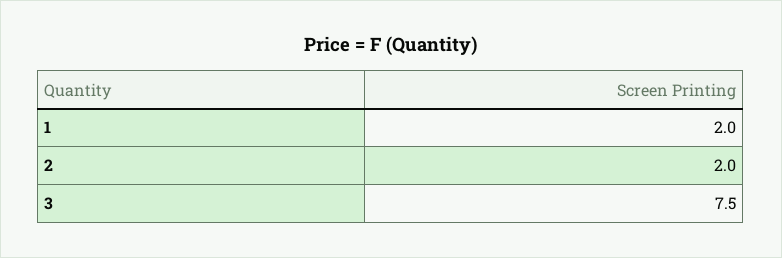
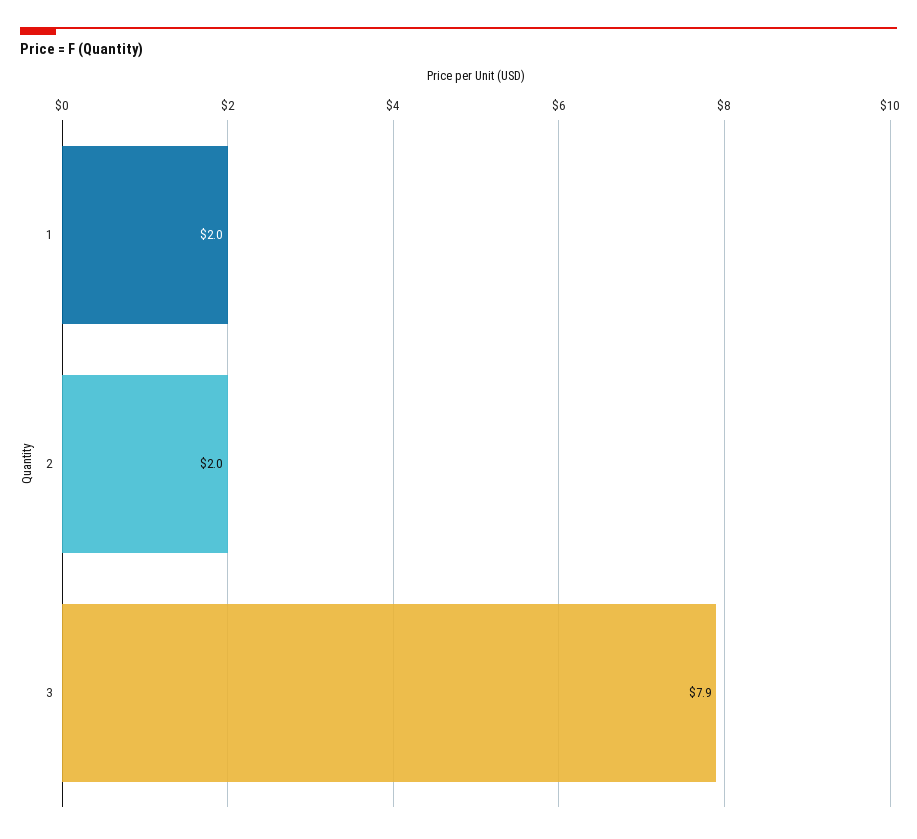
  {
    "1": 2,
    "2": 2,
-   "3": 7.5
+   "3": 7.9
  }

